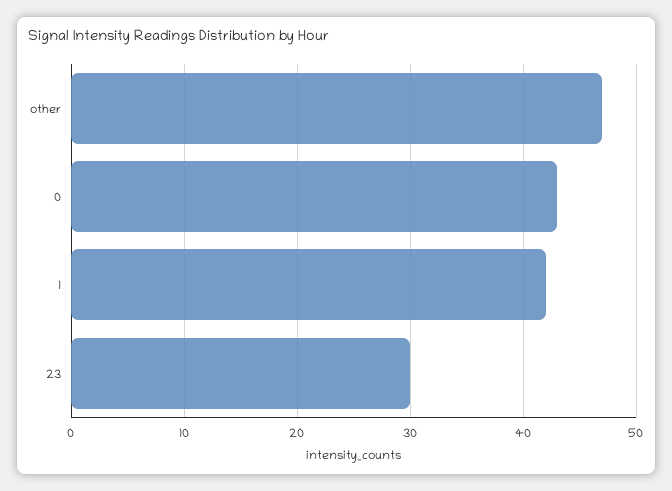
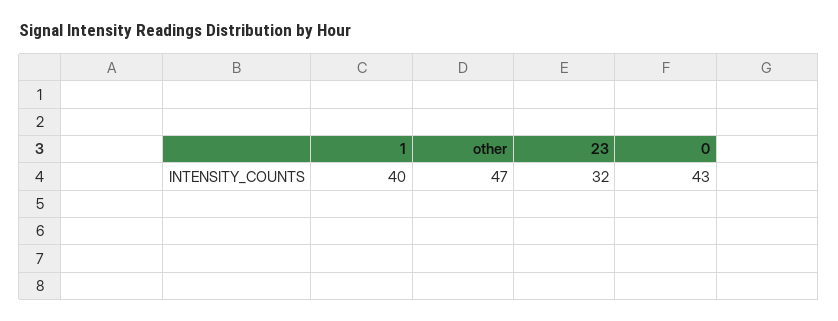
  {
    "other": 47,
    "0": 43,
-   "1": 42,
+   "1": 40,
-   "23": 30
+   "23": 32
  }

